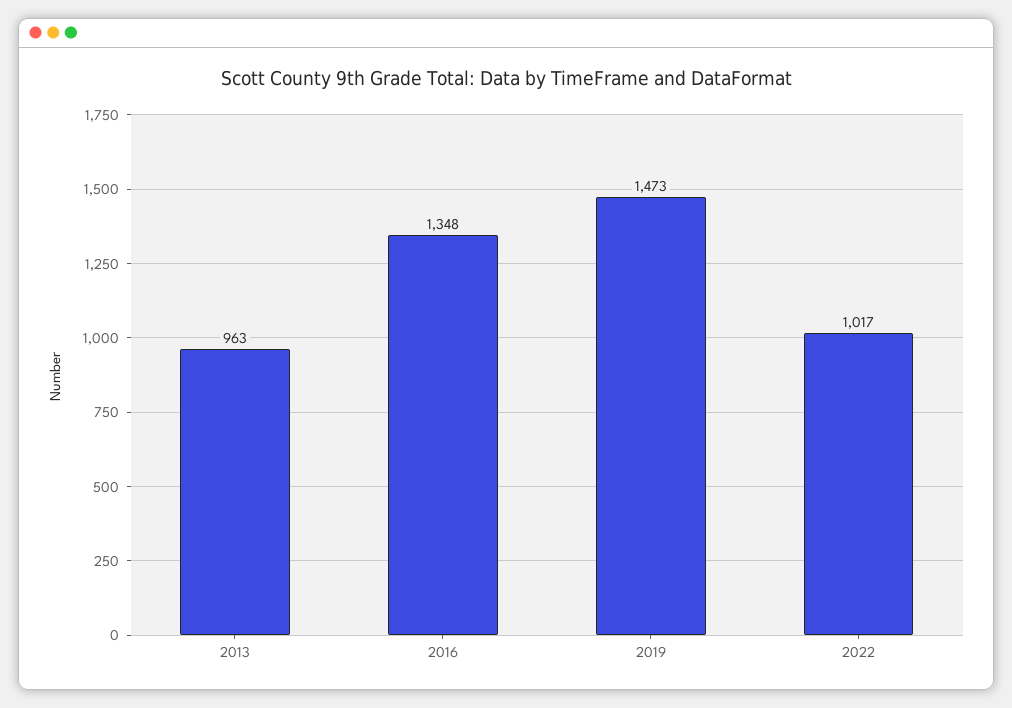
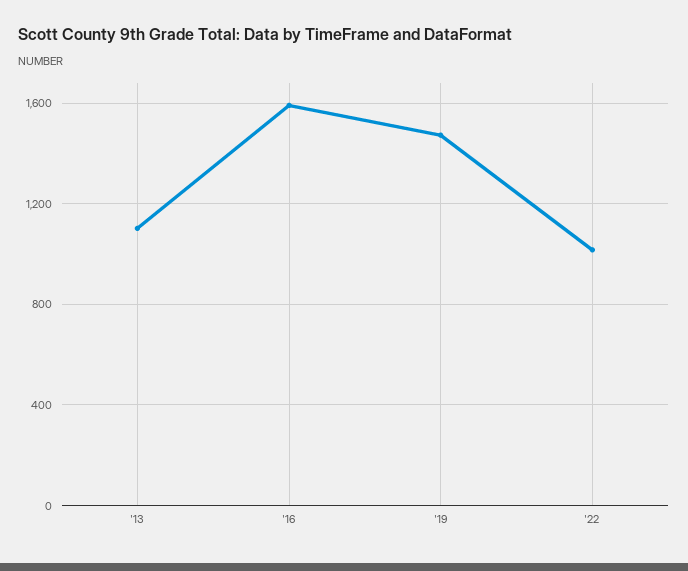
  {
-   "2013": 963,
+   "2013": 1100,
-   "2016": 1348,
+   "2016": 1600,
    "2019": 1473,
    "2022": 1017
  }

